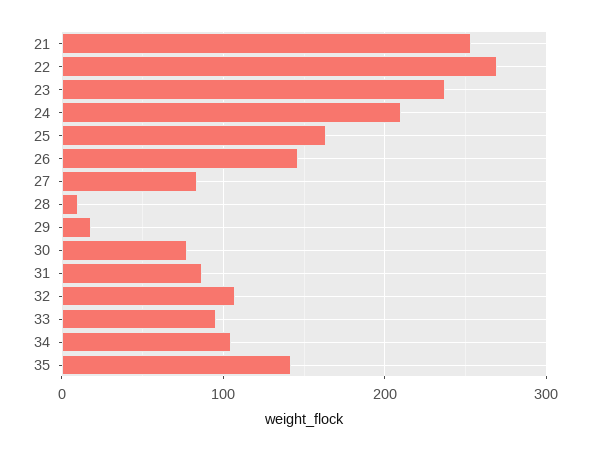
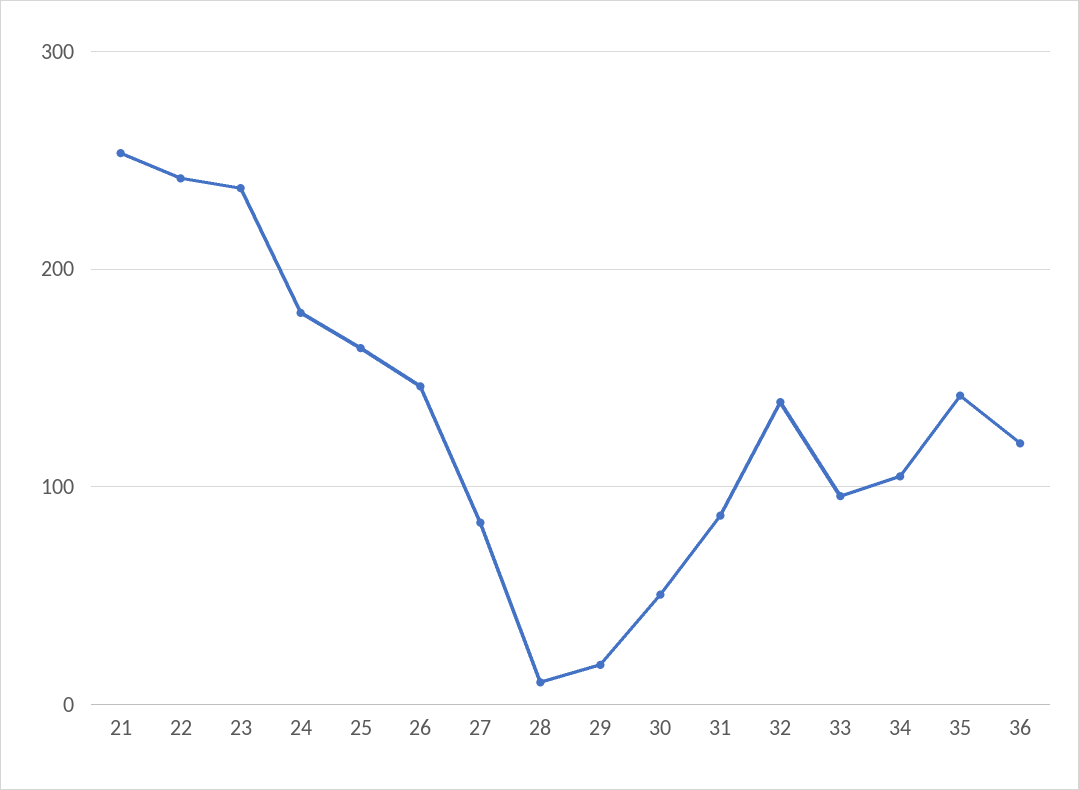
  {
    "21": 250,
-   "22": 270,
+   "22": 240,
    "23": 240,
-   "24": 210,
+   "24": 180,
    "25": 160,
    "26": 150,
    "27": 80,
    "28": 10,
    "29": 20,
-   "30": 80,
+   "30": 50,
    "31": 90,
-   "32": 110,
+   "32": 140,
    "33": 100,
    "34": 100,
-   "35": 140
+   "35": 140,
+   "36": 120
  }

